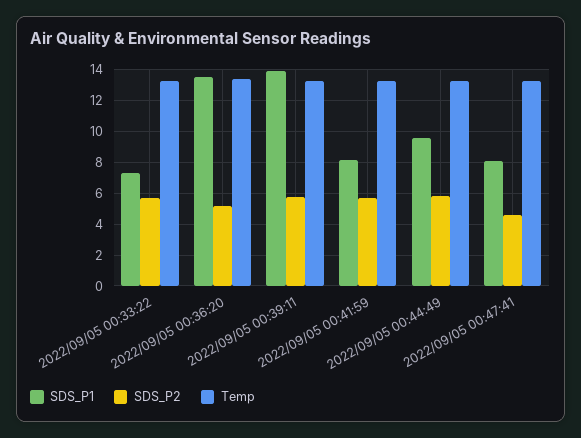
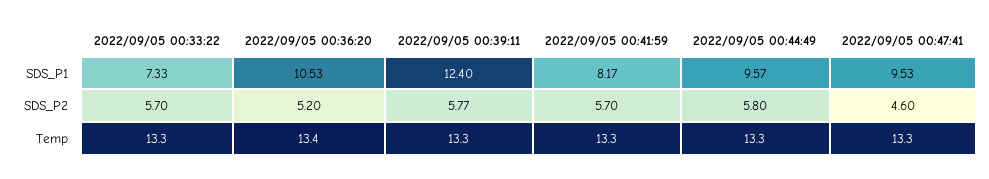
  {
    "SDS_P1": {
      "2022/09/05 00:33:22": 7.33,
-     "2022/09/05 00:36:20": 13.5,
+     "2022/09/05 00:36:20": 10.53,
-     "2022/09/05 00:39:11": 14,
+     "2022/09/05 00:39:11": 12.4,
      "2022/09/05 00:41:59": 8.17,
      "2022/09/05 00:44:49": 9.57,
-     "2022/09/05 00:47:41": 8
+     "2022/09/05 00:47:41": 9.53
    },
    "SDS_P2": {
      "2022/09/05 00:33:22": 5.7,
      "2022/09/05 00:36:20": 5.2,
      "2022/09/05 00:39:11": 5.77,
      "2022/09/05 00:41:59": 5.7,
      "2022/09/05 00:44:49": 5.8,
      "2022/09/05 00:47:41": 4.6
    },
    "Temp": {
      "2022/09/05 00:33:22": 13.3,
      "2022/09/05 00:36:20": 13.4,
      "2022/09/05 00:39:11": 13.3,
      "2022/09/05 00:41:59": 13.3,
      "2022/09/05 00:44:49": 13.3,
      "2022/09/05 00:47:41": 13.3
    }
  }

